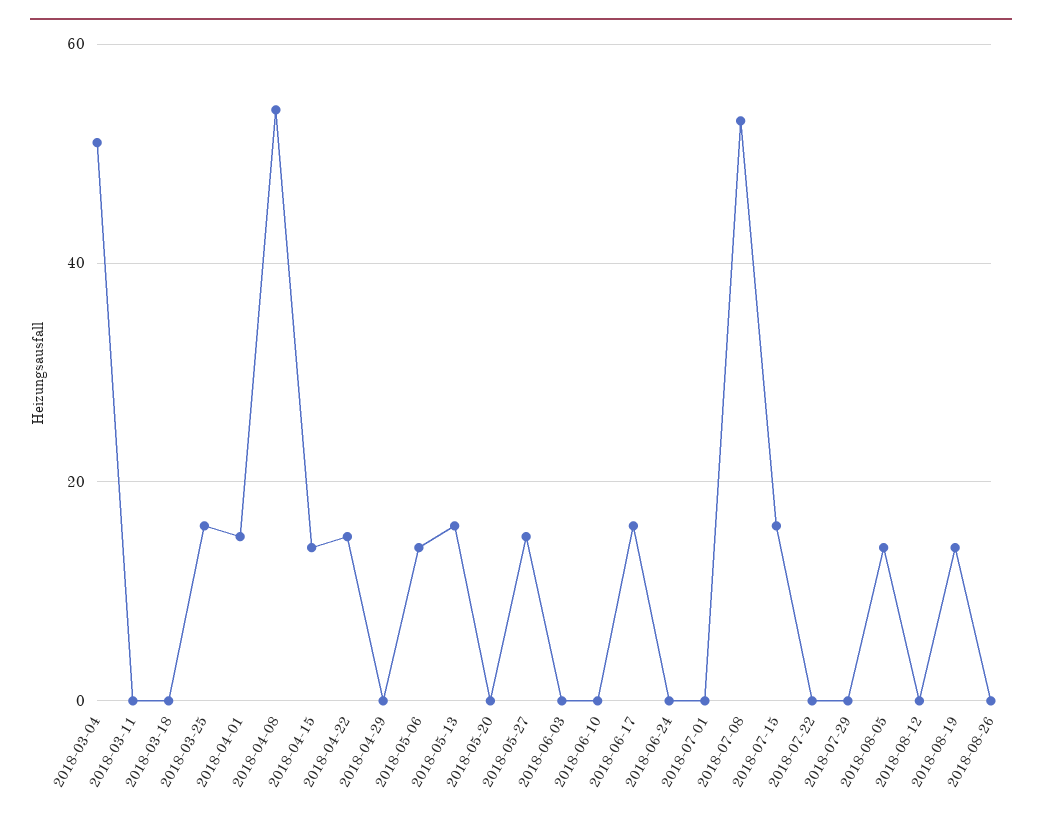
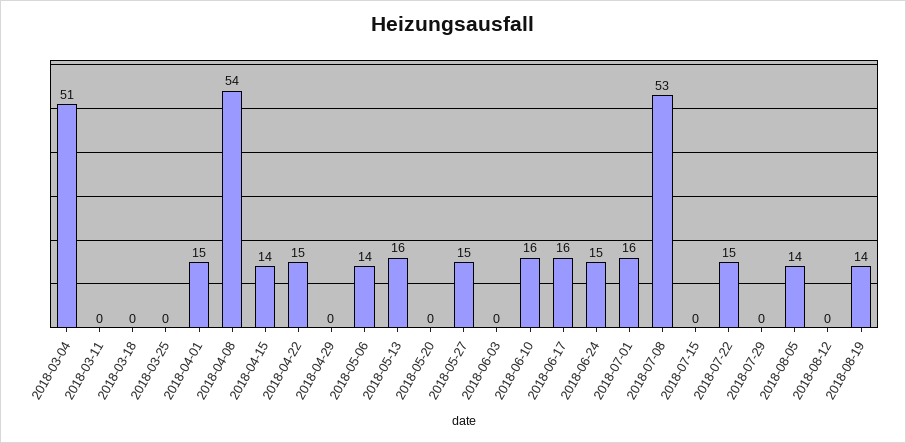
  {
    "2018-03-04": 51,
    "2018-03-11": 0,
    "2018-03-18": 0,
-   "2018-03-25": 15,
+   "2018-03-25": 0,
    "2018-04-01": 15,
    "2018-04-08": 54,
    "2018-04-15": 14,
    "2018-04-22": 15,
    "2018-04-29": 0,
    "2018-05-06": 14,
    "2018-05-13": 16,
    "2018-05-20": 0,
    "2018-05-27": 15,
    "2018-06-03": 0,
-   "2018-06-10": 0,
+   "2018-06-10": 16,
    "2018-06-17": 16,
-   "2018-06-24": 0,
+   "2018-06-24": 15,
-   "2018-07-01": 0,
+   "2018-07-01": 16,
    "2018-07-08": 53,
-   "2018-07-15": 15,
+   "2018-07-15": 0,
-   "2018-07-22": 0,
+   "2018-07-22": 15,
    "2018-07-29": 0,
    "2018-08-05": 14,
    "2018-08-12": 0,
-   "2018-08-19": 14,
+   "2018-08-19": 14
-   "2018-08-26": 0
  }

